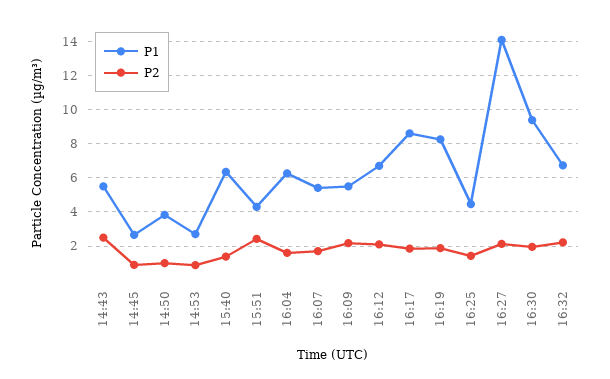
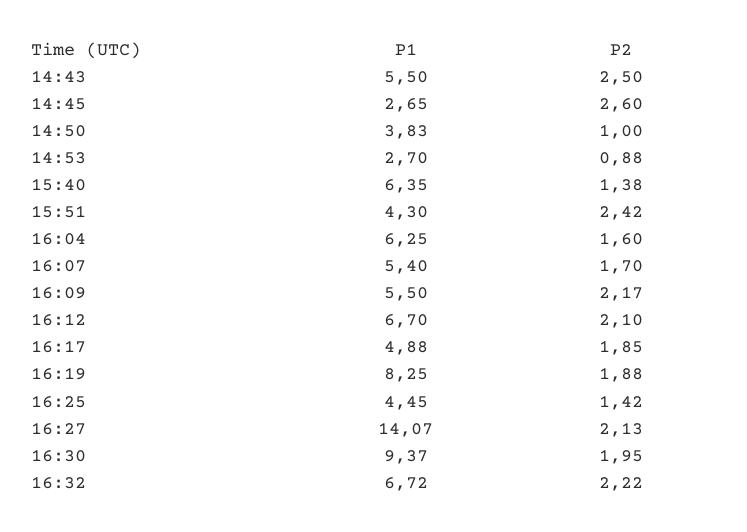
  {
    "P1": {
      "14:43": 5.5,
      "14:45": 2.65,
      "14:50": 3.83,
      "14:53": 2.7,
      "15:40": 6.35,
      "15:51": 4.3,
      "16:04": 6.25,
      "16:07": 5.4,
      "16:09": 5.5,
      "16:12": 6.7,
-     "16:17": 8.5,
+     "16:17": 4.88,
      "16:19": 8.25,
      "16:25": 4.45,
      "16:27": 14.07,
      "16:30": 9.37,
      "16:32": 6.72
    },
    "P2": {
      "14:43": 2.5,
-     "14:45": 1,
+     "14:45": 2.6,
      "14:50": 1,
      "14:53": 0.88,
      "15:40": 1.38,
      "15:51": 2.42,
      "16:04": 1.6,
      "16:07": 1.7,
      "16:09": 2.17,
      "16:12": 2.1,
      "16:17": 1.85,
      "16:19": 1.88,
      "16:25": 1.42,
      "16:27": 2.13,
      "16:30": 1.95,
      "16:32": 2.22
    }
  }

